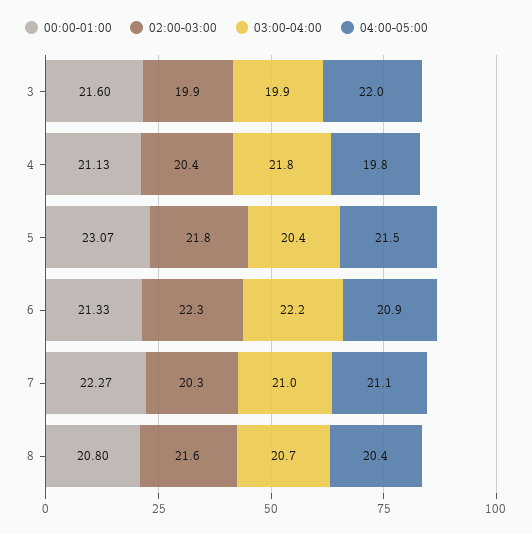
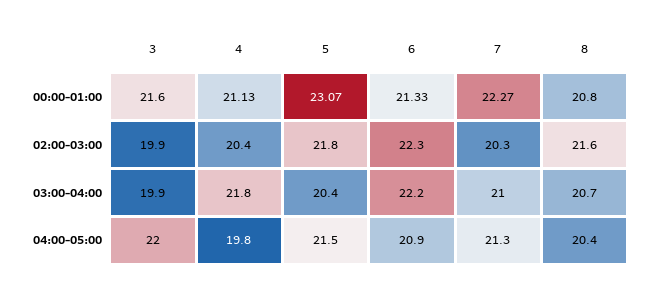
  {
    "00:00-01:00": {
      "3": 21.6,
      "4": 21.13,
      "5": 23.07,
      "6": 21.33,
      "7": 22.27,
      "8": 20.8
    },
    "02:00-03:00": {
      "3": 19.9,
      "4": 20.4,
      "5": 21.8,
      "6": 22.3,
      "7": 20.3,
      "8": 21.6
    },
    "03:00-04:00": {
      "3": 19.9,
      "4": 21.8,
      "5": 20.4,
      "6": 22.2,
      "7": 21,
      "8": 20.7
    },
    "04:00-05:00": {
      "3": 22,
      "4": 19.8,
      "5": 21.5,
      "6": 20.9,
-     "7": 21.1,
+     "7": 21.3,
      "8": 20.4
    }
  }

